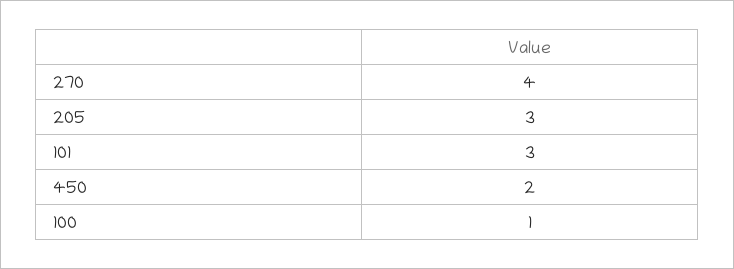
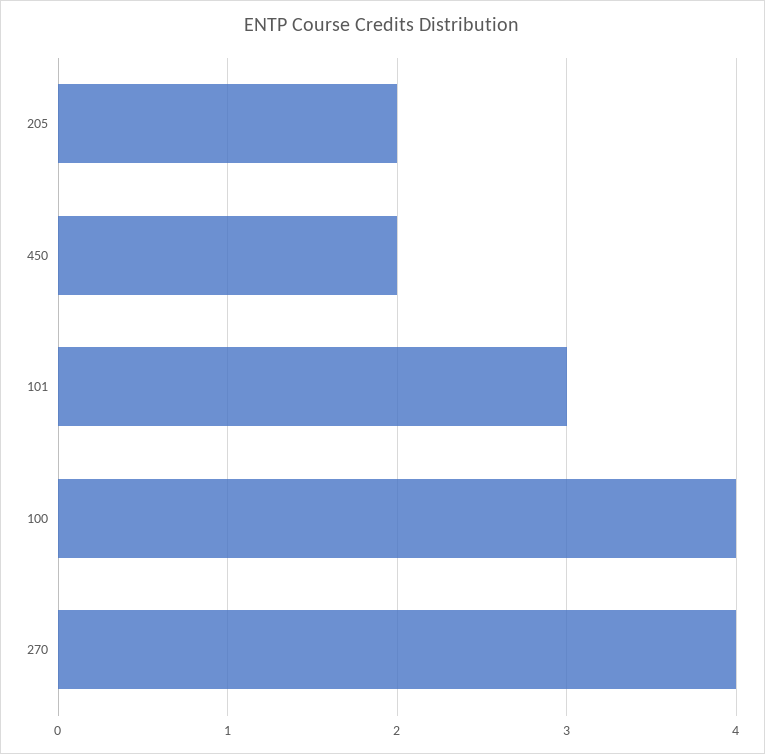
  {
    "270": 4,
-   "205": 3,
+   "205": 2,
    "101": 3,
    "450": 2,
-   "100": 1
+   "100": 4
  }

